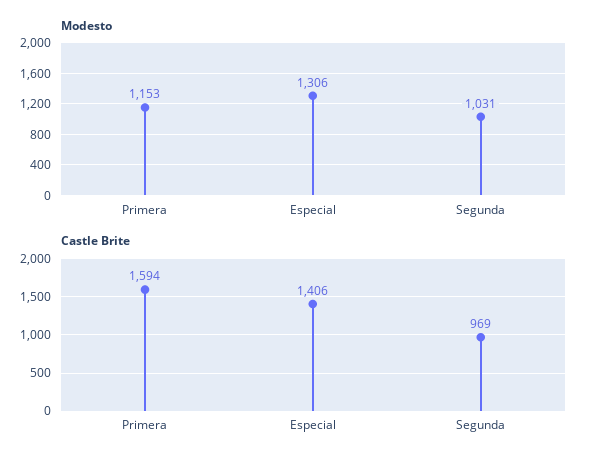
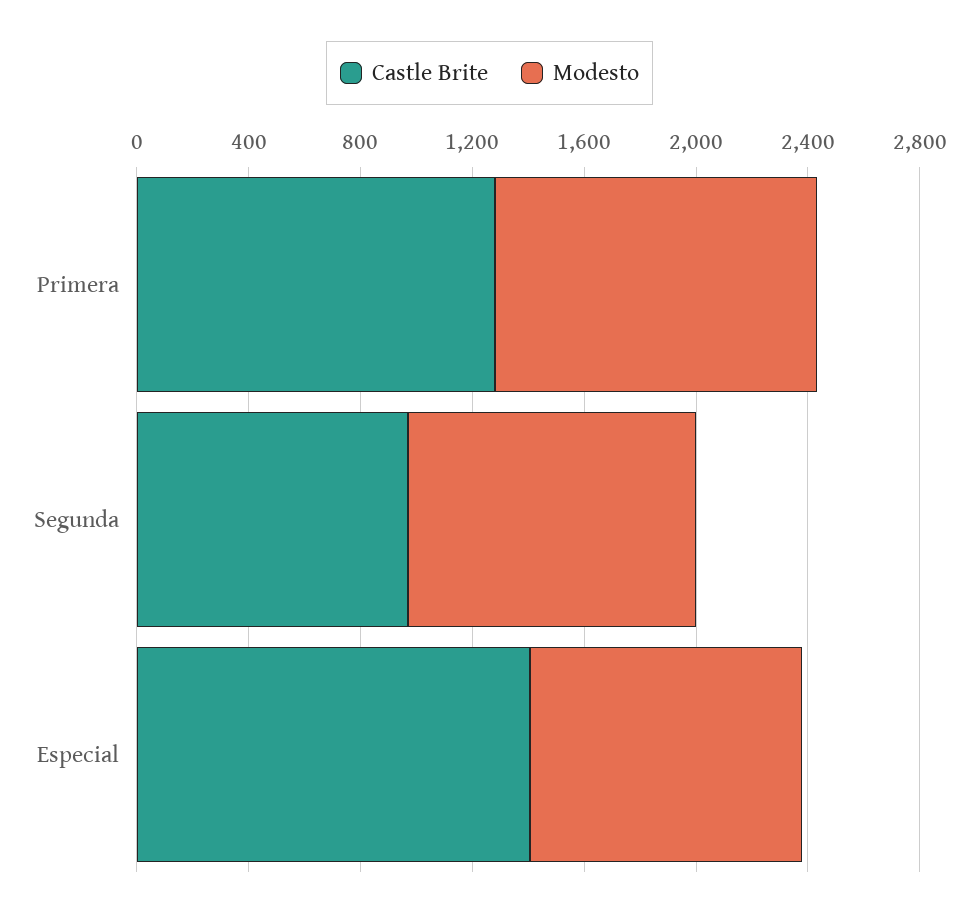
  {
    "Modesto": {
      "Primera": 1153,
-     "Especial": 1306,
+     "Especial": 1000,
      "Segunda": 1031
    },
    "Castle Brite": {
-     "Primera": 1594,
+     "Primera": 1300,
      "Especial": 1406,
      "Segunda": 969
    }
  }

